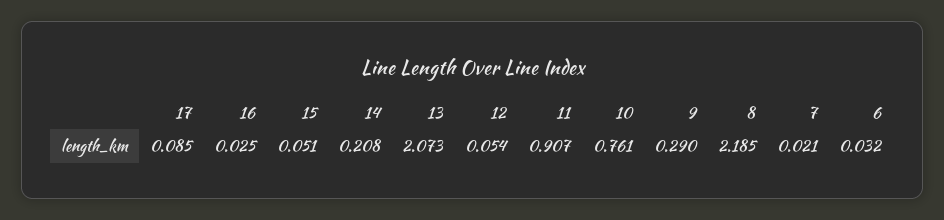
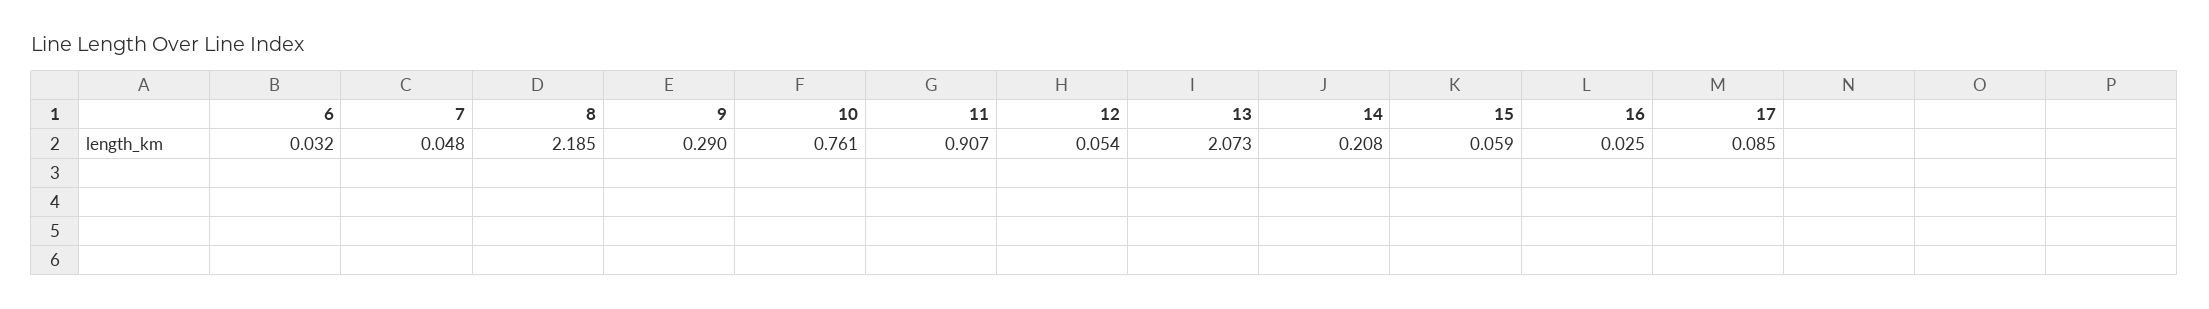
  {
    "17": 0.085,
    "16": 0.025,
-   "15": 0.051,
+   "15": 0.059,
    "14": 0.208,
    "13": 2.073,
    "12": 0.054,
    "11": 0.907,
    "10": 0.761,
    "9": 0.29,
    "8": 2.185,
-   "7": 0.021,
+   "7": 0.048,
    "6": 0.032
  }

